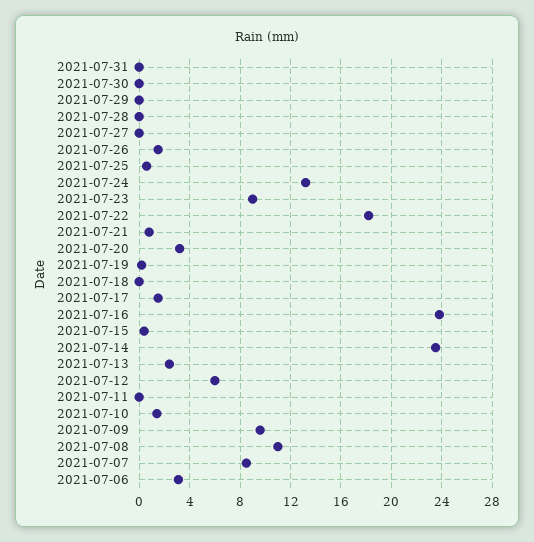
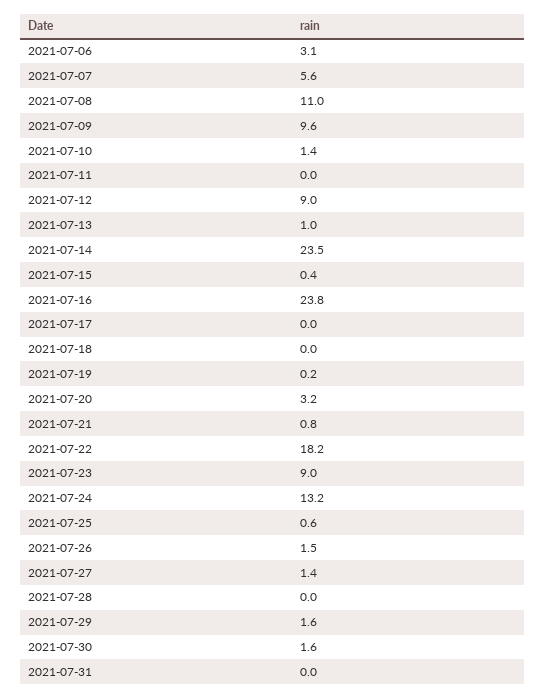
  {
    "2021-07-31": 0,
-   "2021-07-30": 0,
+   "2021-07-30": 1.6,
-   "2021-07-29": 0,
+   "2021-07-29": 1.6,
    "2021-07-28": 0,
-   "2021-07-27": 0,
+   "2021-07-27": 1.4,
    "2021-07-26": 1.5,
    "2021-07-25": 0.6,
    "2021-07-24": 13.2,
    "2021-07-23": 9,
    "2021-07-22": 18.2,
    "2021-07-21": 0.8,
    "2021-07-20": 3.2,
    "2021-07-19": 0.2,
    "2021-07-18": 0,
-   "2021-07-17": 1.5,
+   "2021-07-17": 0,
    "2021-07-16": 23.8,
    "2021-07-15": 0.4,
    "2021-07-14": 23.5,
-   "2021-07-13": 2.5,
+   "2021-07-13": 1,
-   "2021-07-12": 6,
+   "2021-07-12": 9,
    "2021-07-11": 0,
    "2021-07-10": 1.4,
    "2021-07-09": 9.6,
    "2021-07-08": 11,
-   "2021-07-07": 8.5,
+   "2021-07-07": 5.6,
    "2021-07-06": 3.1
  }

